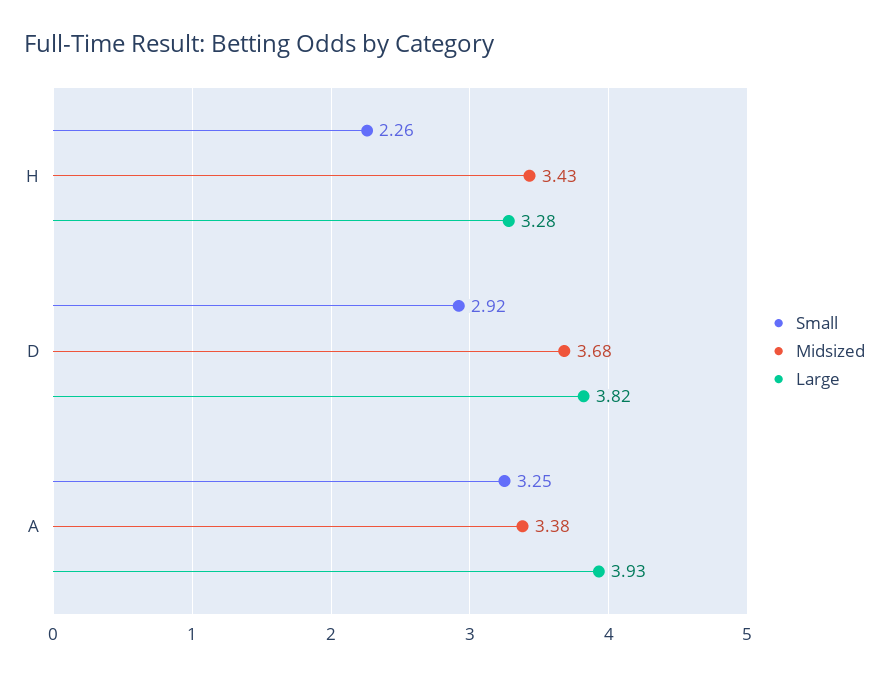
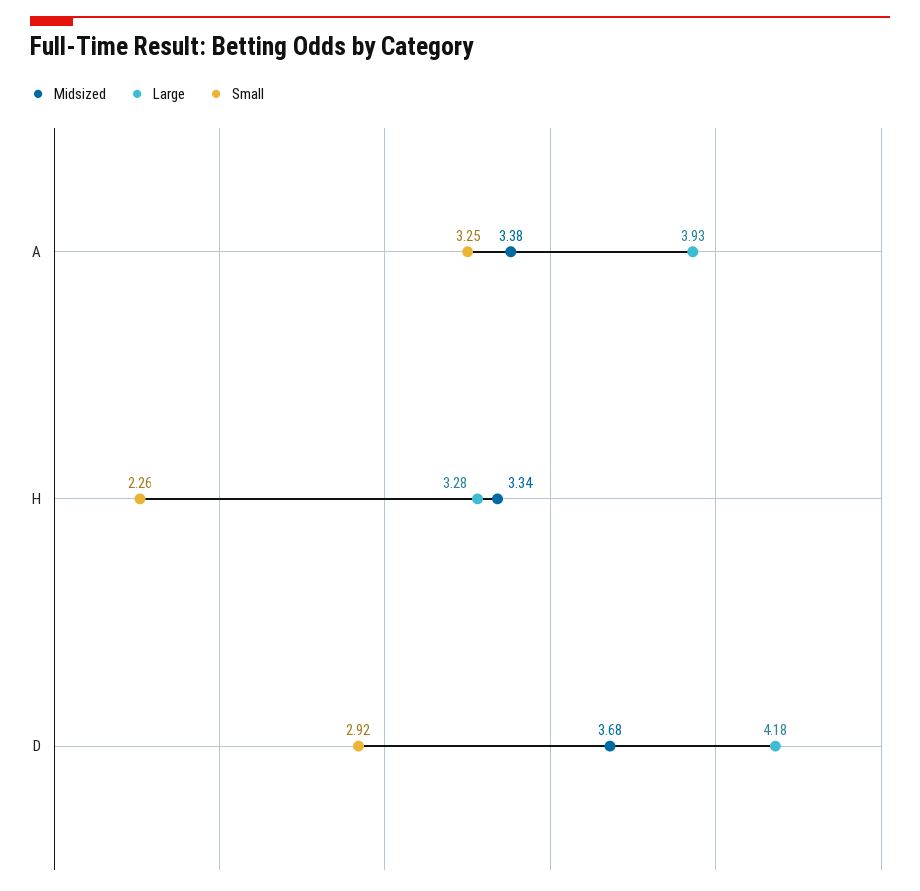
  {
    "Small": {
      "H": 2.26,
      "D": 2.92,
      "A": 3.25
    },
    "Midsized": {
-     "H": 3.43,
+     "H": 3.34,
      "D": 3.68,
      "A": 3.38
    },
    "Large": {
      "H": 3.28,
-     "D": 3.82,
+     "D": 4.18,
      "A": 3.93
    }
  }

